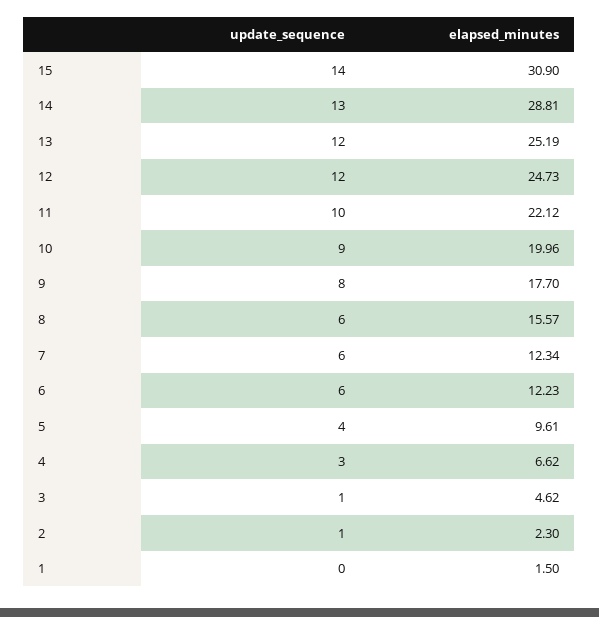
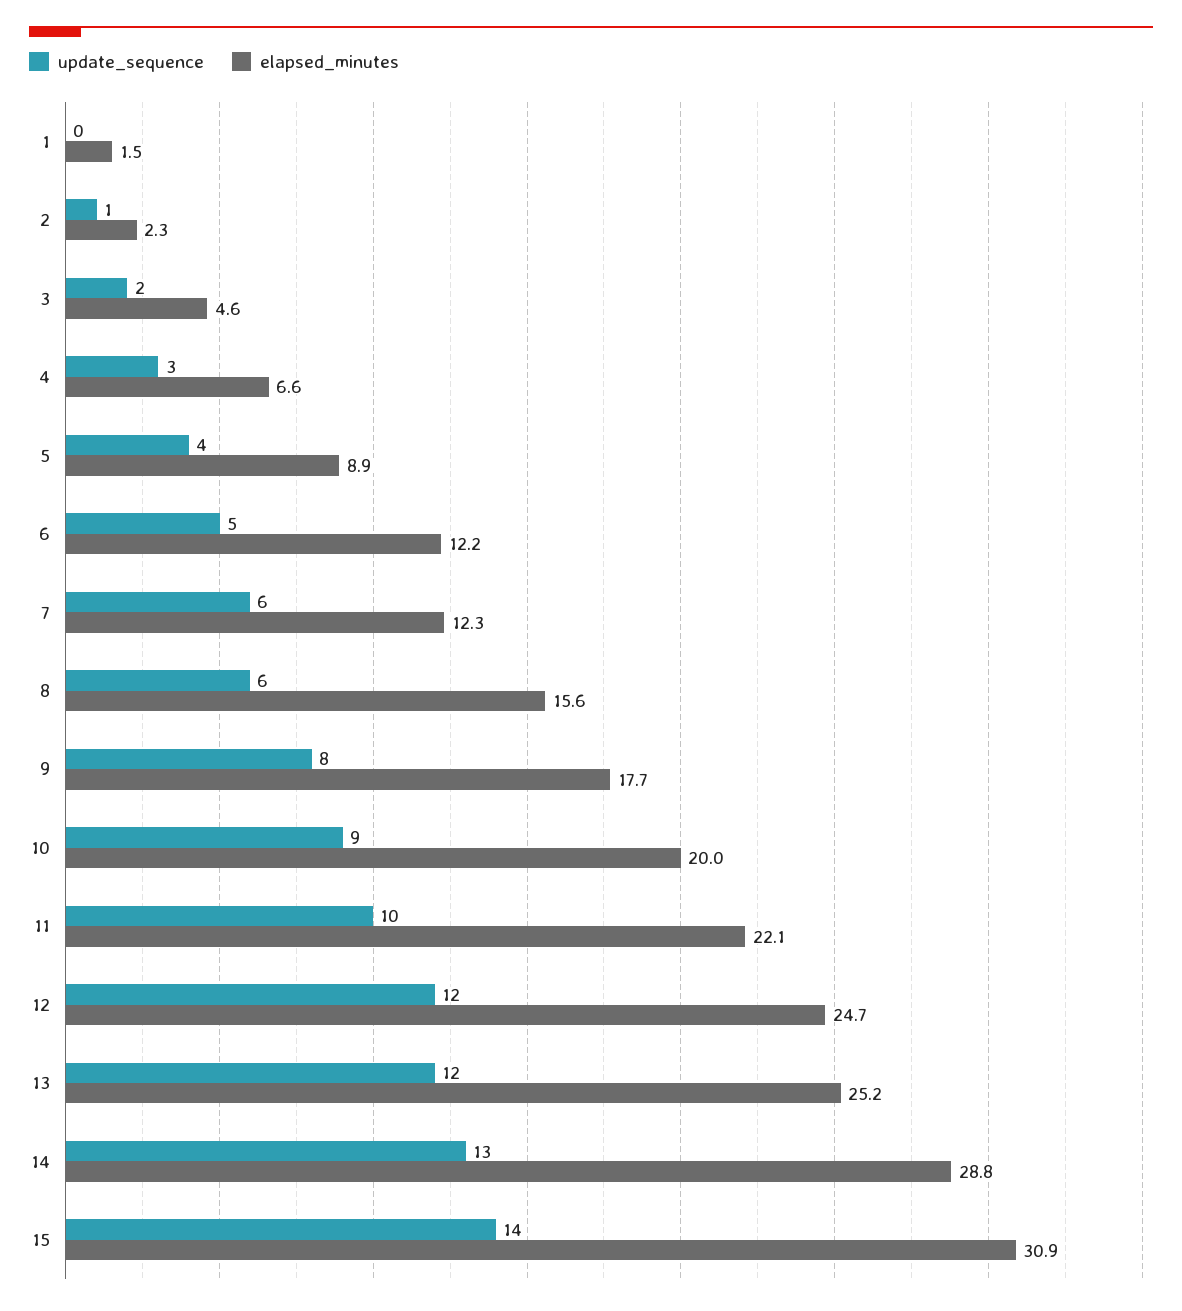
  {
    "update_sequence": {
      "15": 14,
      "14": 13,
      "13": 12,
      "12": 12,
      "11": 10,
      "10": 9,
      "9": 8,
      "8": 6,
      "7": 6,
-     "6": 6,
+     "6": 5,
      "5": 4,
      "4": 3,
-     "3": 1,
+     "3": 2,
      "2": 1,
      "1": 0
    },
    "elapsed_minutes": {
      "15": 30.9,
      "14": 28.81,
      "13": 25.19,
      "12": 24.73,
      "11": 22.12,
      "10": 19.96,
      "9": 17.7,
      "8": 15.57,
      "7": 12.34,
      "6": 12.23,
-     "5": 9.61,
+     "5": 8.9,
      "4": 6.62,
      "3": 4.62,
      "2": 2.3,
      "1": 1.5
    }
  }

